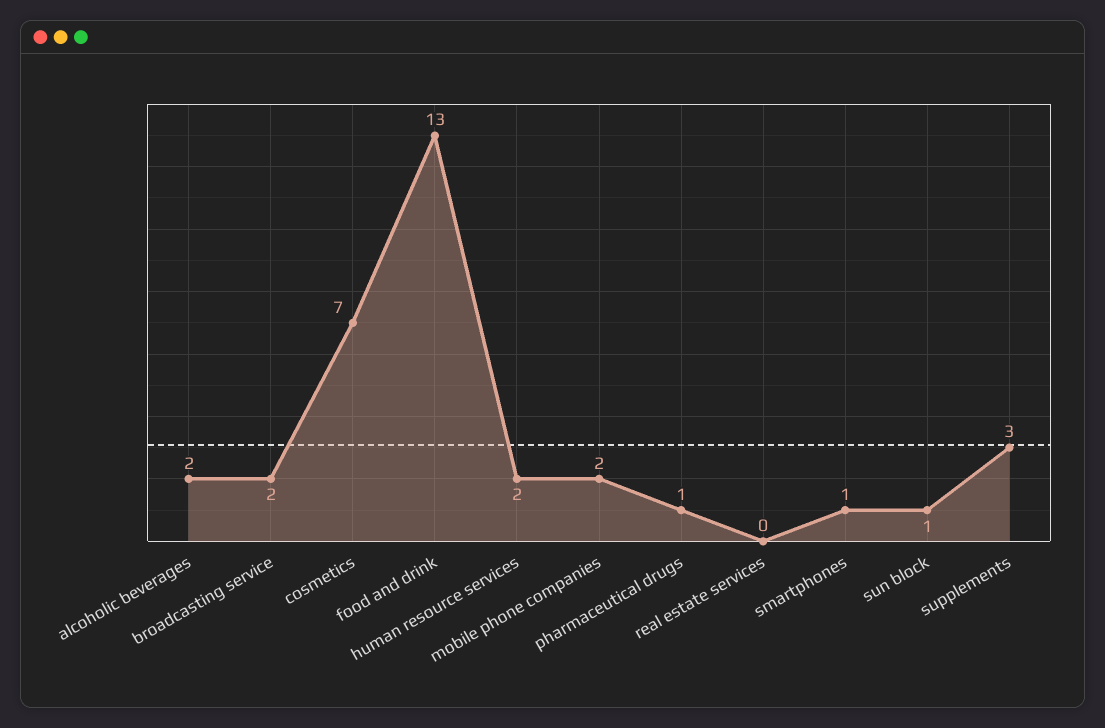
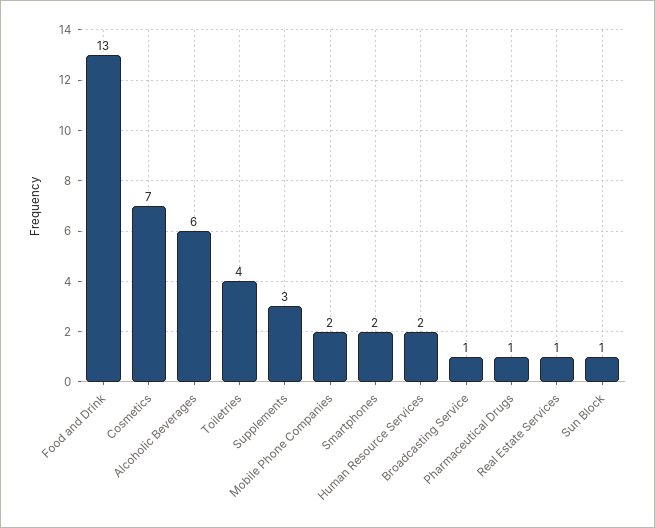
  {
-   "alcoholic beverages": 2,
+   "alcoholic beverages": 6,
-   "broadcasting service": 2,
+   "broadcasting service": 1,
    "cosmetics": 7,
    "food and drink": 13,
    "human resource services": 2,
    "mobile phone companies": 2,
    "pharmaceutical drugs": 1,
-   "real estate services": 0,
+   "real estate services": 1,
-   "smartphones": 1,
+   "smartphones": 2,
    "sun block": 1,
-   "supplements": 3
+   "supplements": 3,
+   "Toiletries": 4
  }

